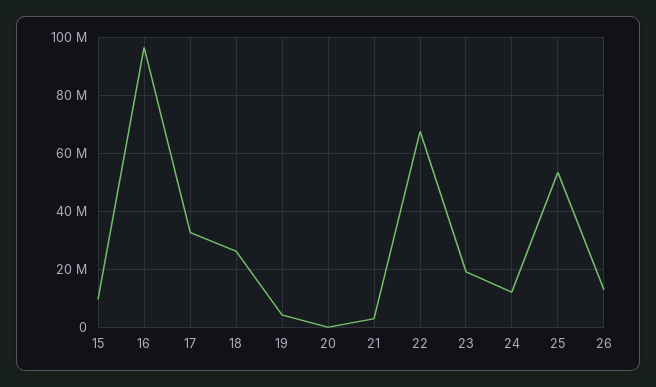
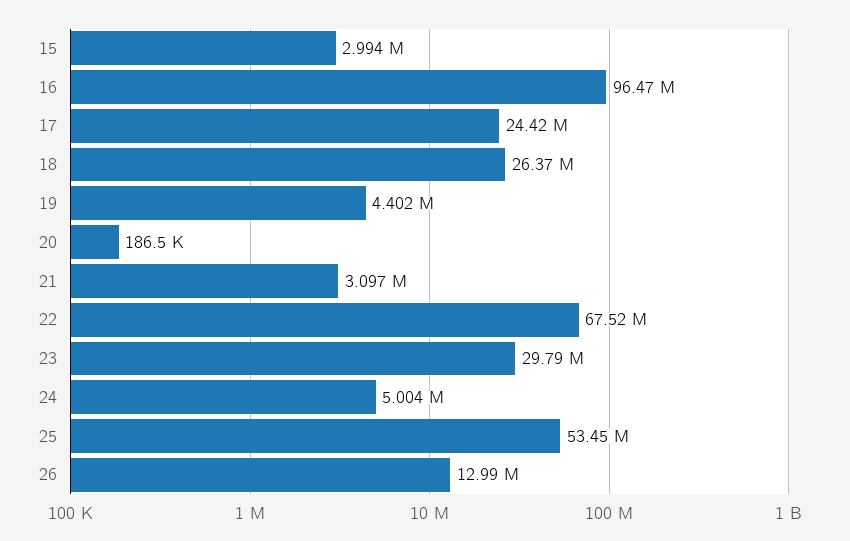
  {
-   "15": 10000000,
+   "15": 2994000,
    "16": 96470000,
-   "17": 32500000,
+   "17": 24420000,
    "18": 26370000,
    "19": 4402000,
    "20": 186500,
    "21": 3097000,
    "22": 67520000,
-   "23": 20000000,
+   "23": 29790000,
-   "24": 12500000,
+   "24": 5004000,
    "25": 53450000,
    "26": 12990000
  }

